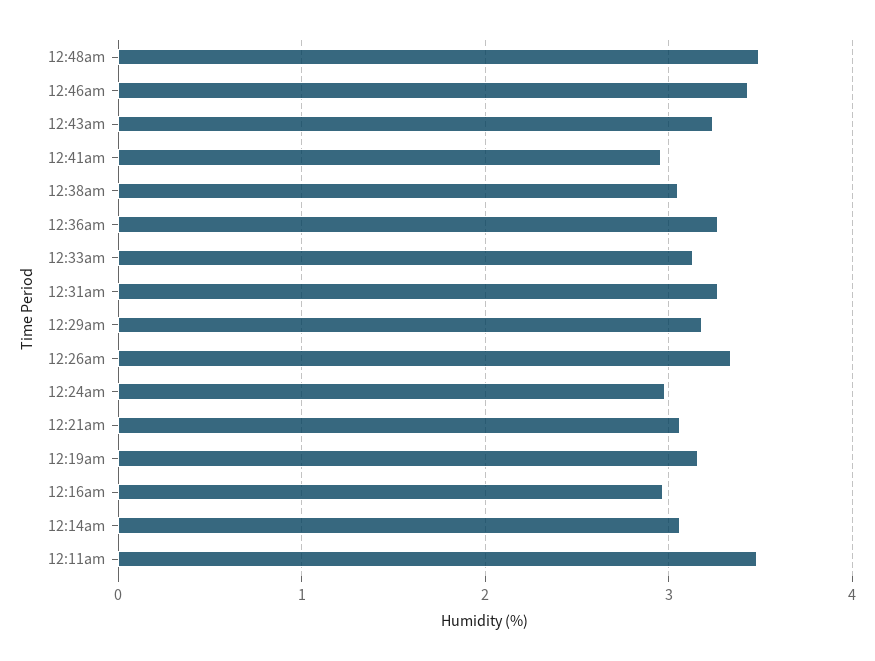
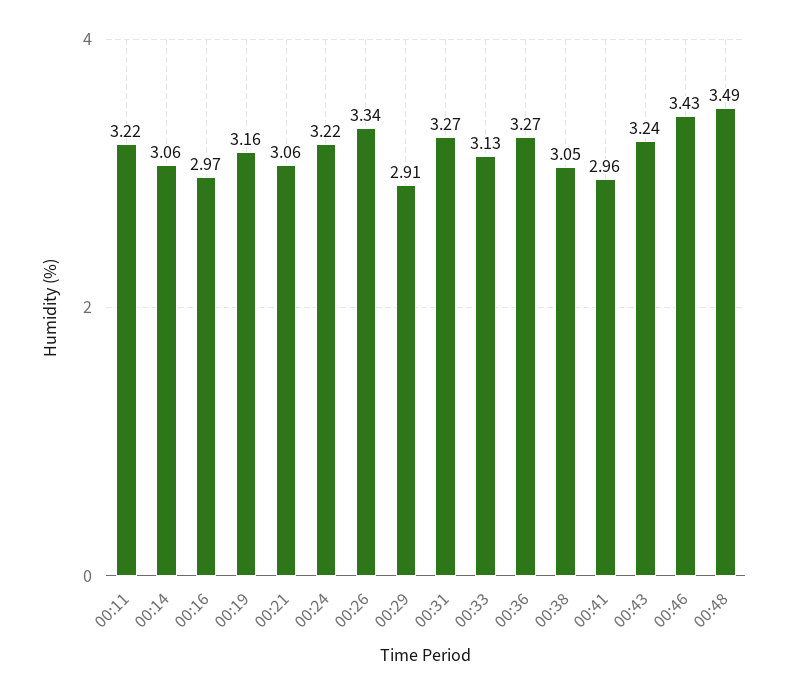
  {
    "12:48am": 3.49,
    "12:46am": 3.43,
    "12:43am": 3.24,
    "12:41am": 2.96,
    "12:38am": 3.05,
    "12:36am": 3.27,
    "12:33am": 3.13,
    "12:31am": 3.27,
-   "12:29am": 3.2,
+   "12:29am": 2.91,
    "12:26am": 3.34,
-   "12:24am": 3,
+   "12:24am": 3.22,
    "12:21am": 3.06,
    "12:19am": 3.16,
    "12:16am": 2.97,
    "12:14am": 3.06,
-   "12:11am": 3.5
+   "12:11am": 3.22
  }

